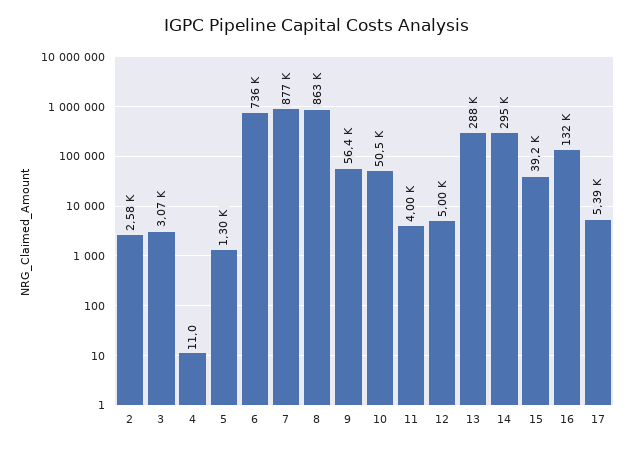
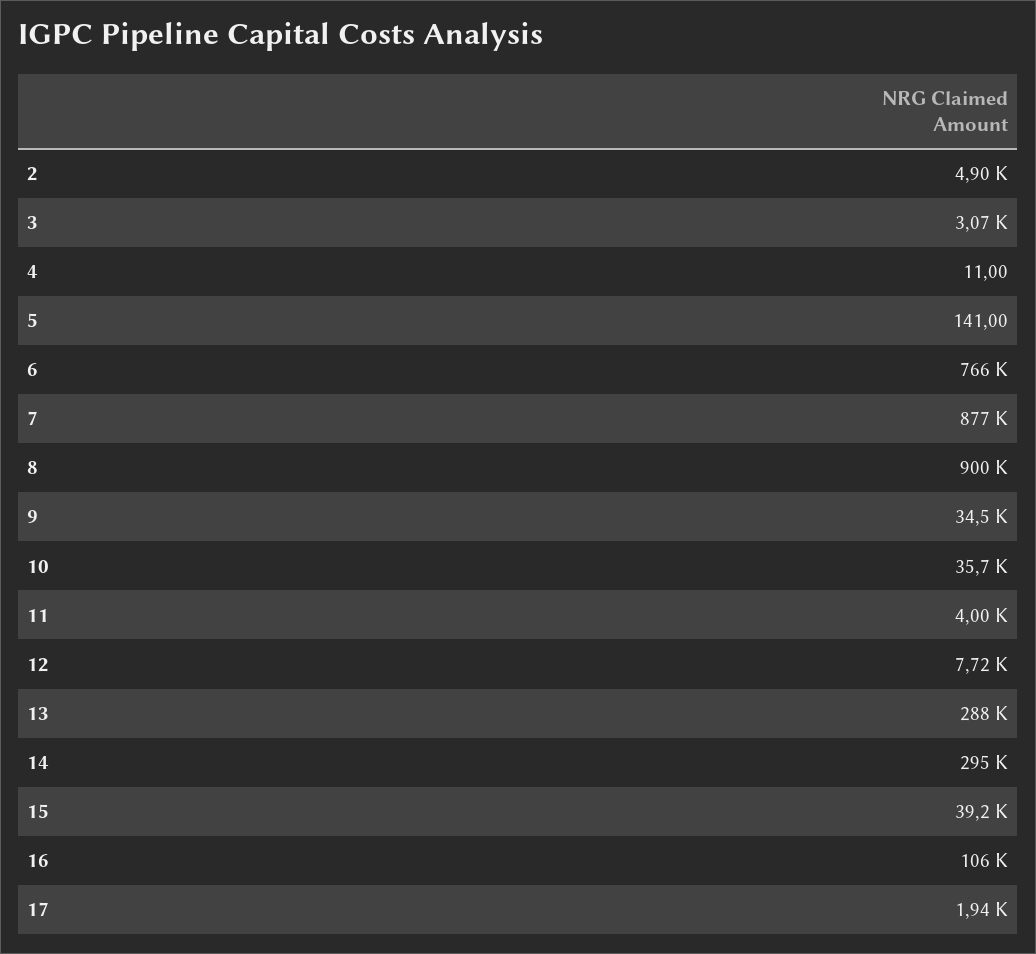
  {
-   "2": 2580,
+   "2": 4900,
    "3": 3070,
    "4": 11,
-   "5": 1300,
+   "5": 141,
-   "6": 736000,
+   "6": 766000,
    "7": 877000,
-   "8": 863000,
+   "8": 900000,
-   "9": 56400,
+   "9": 34500,
-   "10": 50500,
+   "10": 35700,
    "11": 4000,
-   "12": 5000,
+   "12": 7720,
    "13": 288000,
    "14": 295000,
    "15": 39200,
-   "16": 132000,
+   "16": 106000,
-   "17": 5390
+   "17": 1940
  }

